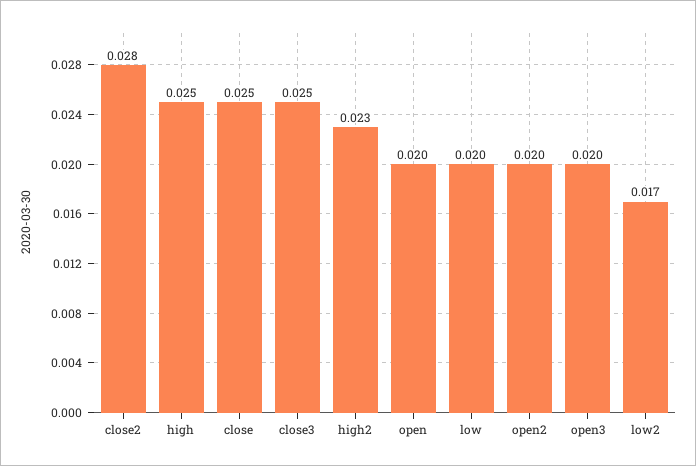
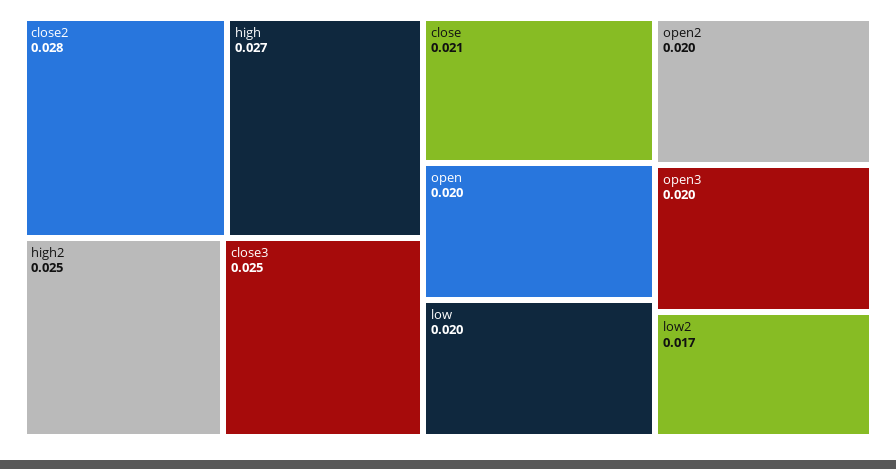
  {
    "close2": 0.028,
-   "high": 0.025,
+   "high": 0.027,
-   "close": 0.025,
+   "close": 0.021,
    "close3": 0.025,
-   "high2": 0.023,
+   "high2": 0.025,
    "open": 0.02,
    "low": 0.02,
    "open2": 0.02,
    "open3": 0.02,
    "low2": 0.017
  }

